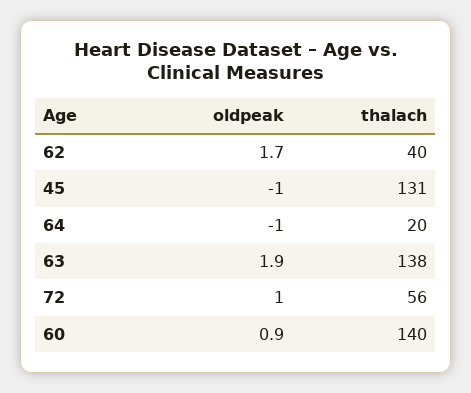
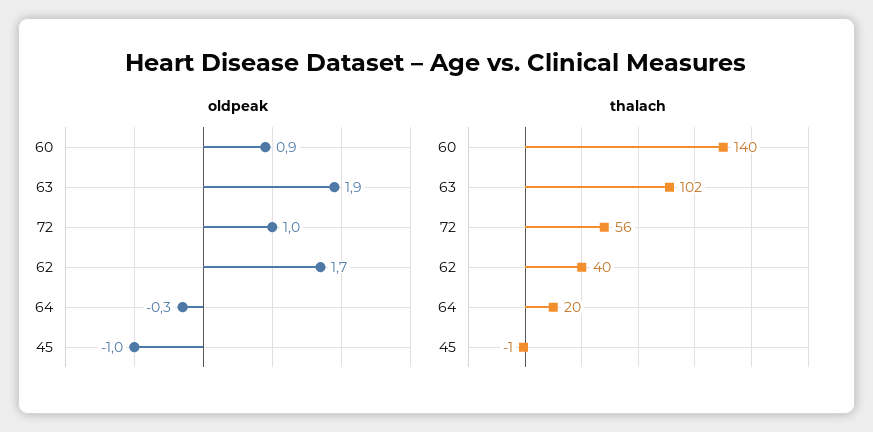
  {
    "oldpeak": {
      "62": 1.7,
      "45": -1,
-     "64": -1,
+     "64": -0.3,
      "63": 1.9,
      "72": 1,
      "60": 0.9
    },
    "thalach": {
      "62": 40,
-     "45": 131,
+     "45": -1,
      "64": 20,
-     "63": 138,
+     "63": 102,
      "72": 56,
      "60": 140
    }
  }

